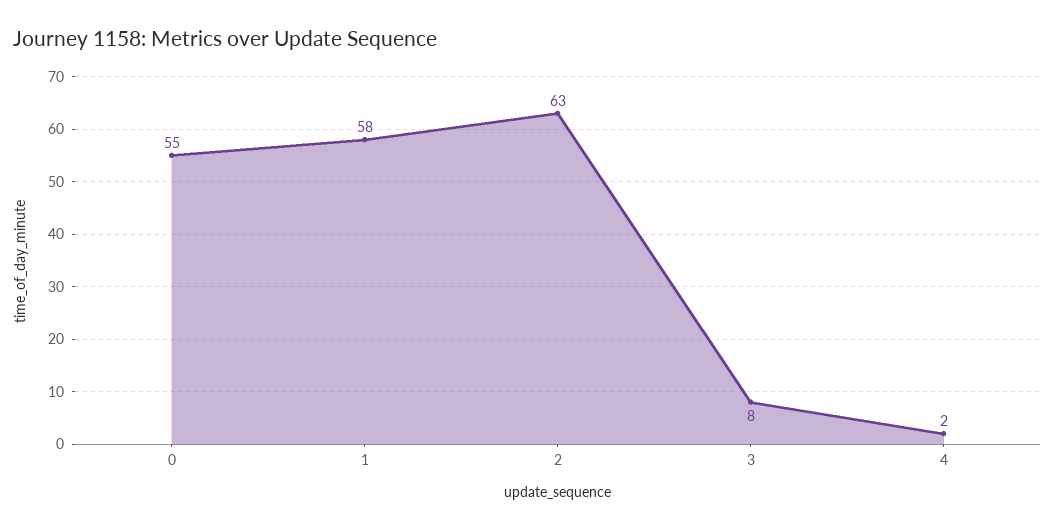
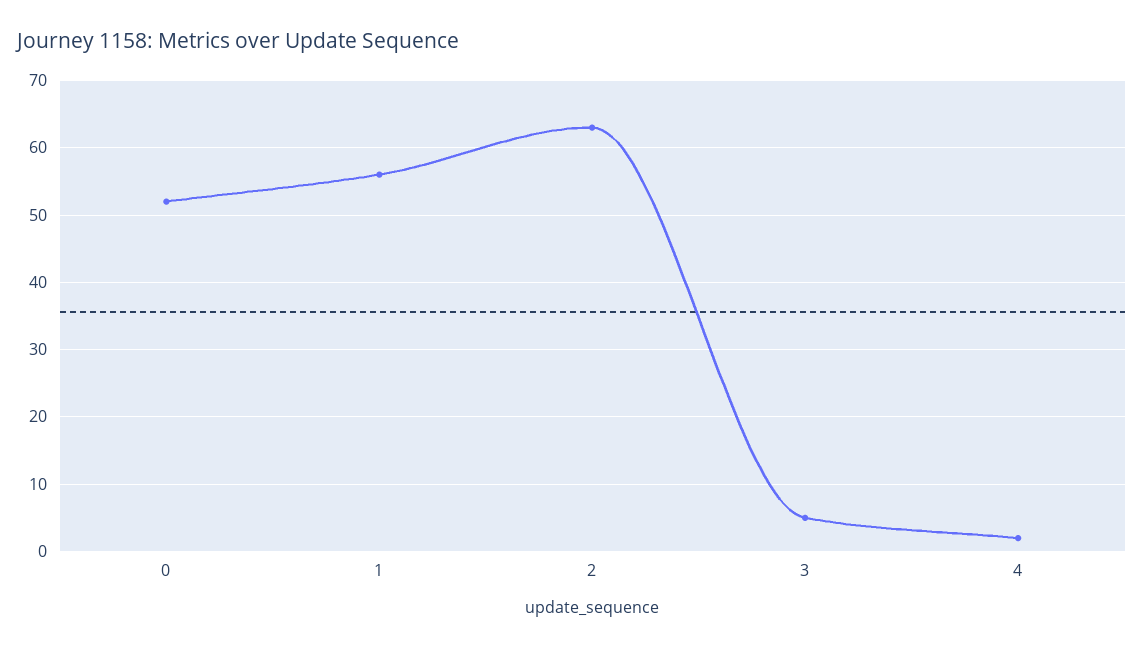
  {
-   "0": 55,
+   "0": 52,
-   "1": 58,
+   "1": 56,
    "2": 63,
-   "3": 8,
+   "3": 5,
    "4": 2
  }

